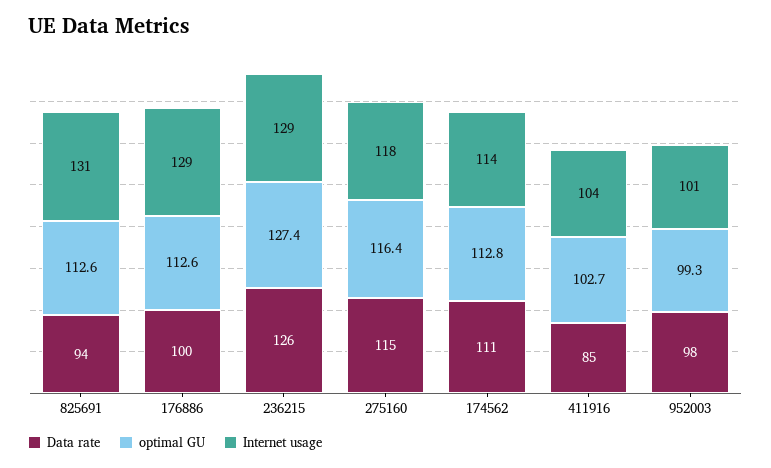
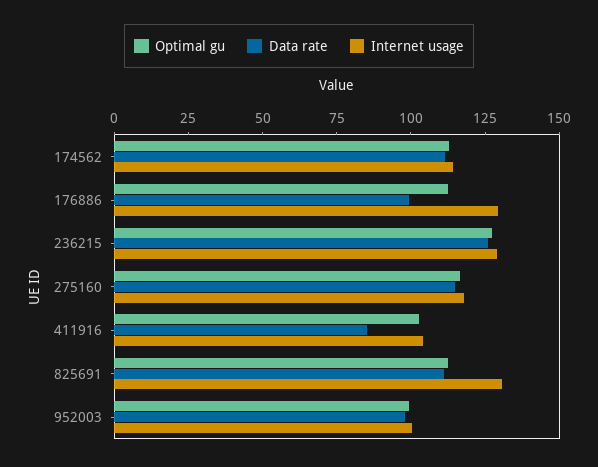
  {
    "Data rate": {
-     "825691": 94,
+     "825691": 110,
      "176886": 100,
      "236215": 126,
      "275160": 115,
      "174562": 111,
      "411916": 85,
      "952003": 98
    },
    "optimal GU": {
      "825691": 112.6,
      "176886": 112.6,
      "236215": 127.4,
      "275160": 116.4,
      "174562": 112.8,
      "411916": 102.7,
      "952003": 99.3
    },
    "Internet usage": {
      "825691": 131,
      "176886": 129,
      "236215": 129,
      "275160": 118,
      "174562": 114,
      "411916": 104,
      "952003": 101
    }
  }

